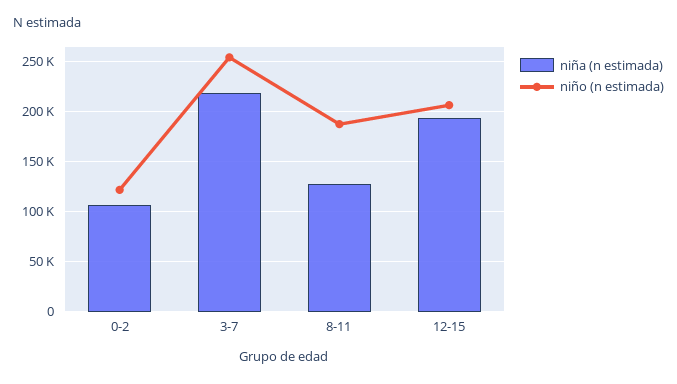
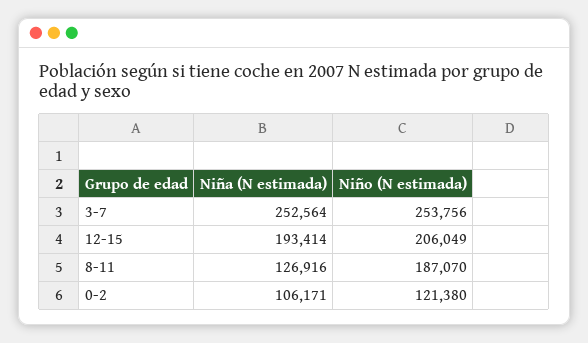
  {
    "niña (n estimada)": {
      "0-2": 106171,
-     "3-7": 220000,
+     "3-7": 252564,
      "8-11": 126916,
      "12-15": 193414
    },
    "niño (n estimada)": {
      "0-2": 121380,
      "3-7": 253756,
      "8-11": 187070,
      "12-15": 206049
    }
  }

